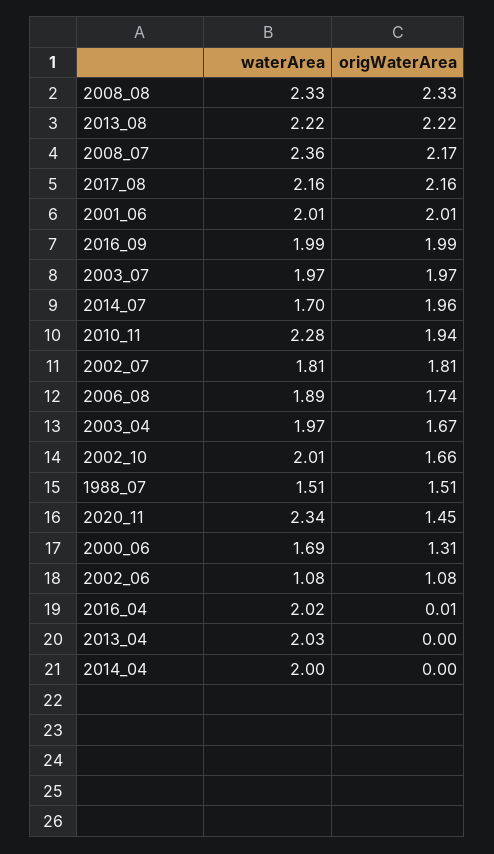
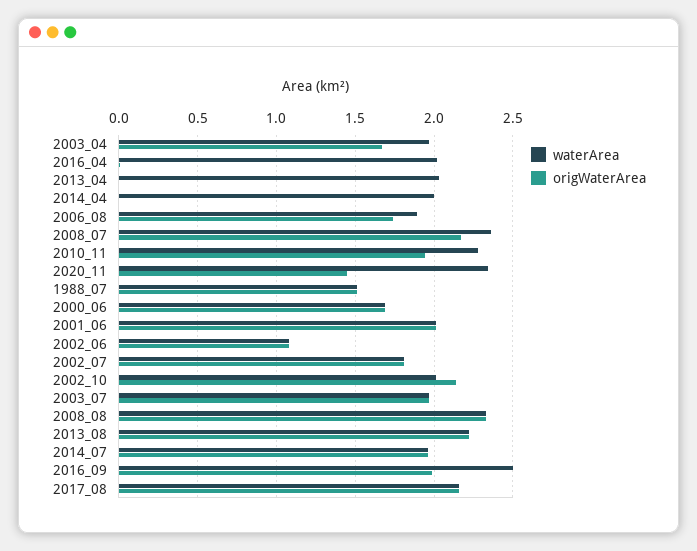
  {
    "waterArea": {
      "2008_08": 2.33,
      "2013_08": 2.22,
      "2008_07": 2.36,
      "2017_08": 2.16,
      "2001_06": 2.01,
-     "2016_09": 1.99,
+     "2016_09": 2.5,
      "2003_07": 1.97,
-     "2014_07": 1.7,
+     "2014_07": 1.95,
      "2010_11": 2.28,
      "2002_07": 1.81,
      "2006_08": 1.89,
      "2003_04": 1.97,
      "2002_10": 2.01,
      "1988_07": 1.51,
      "2020_11": 2.34,
      "2000_06": 1.69,
      "2002_06": 1.08,
      "2016_04": 2.02,
      "2013_04": 2.03,
      "2014_04": 2
    },
    "origWaterArea": {
      "2008_08": 2.33,
      "2013_08": 2.22,
      "2008_07": 2.17,
      "2017_08": 2.16,
      "2001_06": 2.01,
      "2016_09": 1.99,
      "2003_07": 1.97,
      "2014_07": 1.96,
      "2010_11": 1.94,
      "2002_07": 1.81,
      "2006_08": 1.74,
      "2003_04": 1.67,
-     "2002_10": 1.66,
+     "2002_10": 2.15,
      "1988_07": 1.51,
      "2020_11": 1.45,
-     "2000_06": 1.31,
+     "2000_06": 1.7,
      "2002_06": 1.08,
      "2016_04": 0.01,
      "2013_04": 0,
      "2014_04": 0
    }
  }

